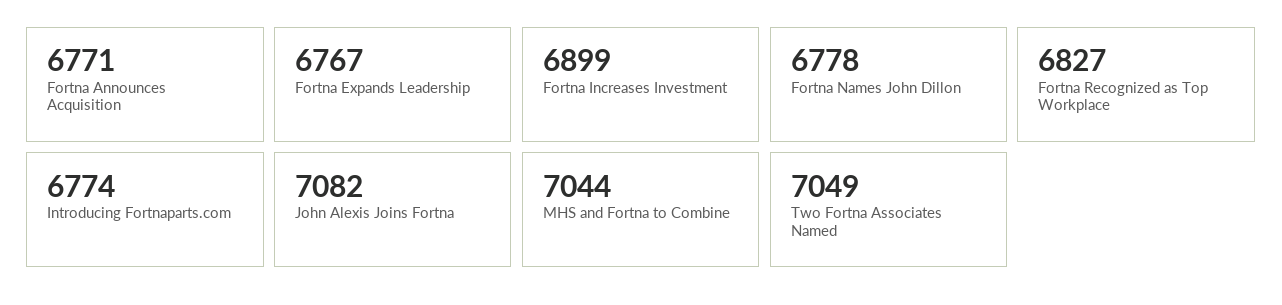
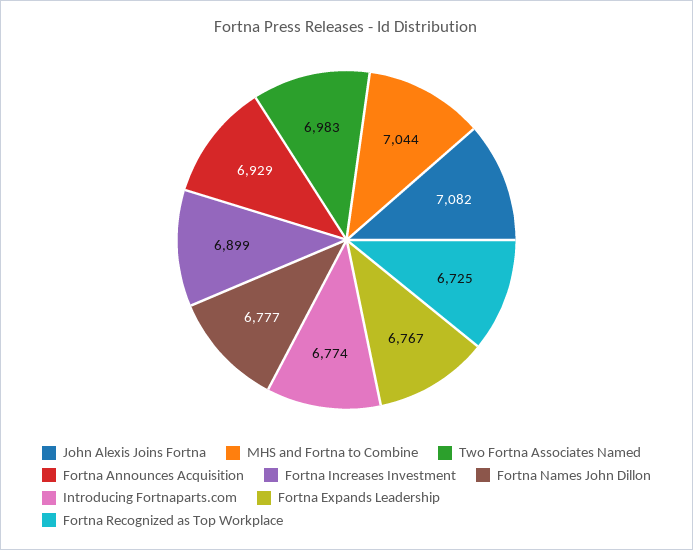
  {
-   "Fortna Announces Acquisition": 6771,
+   "Fortna Announces Acquisition": 6929,
    "Fortna Expands Leadership": 6767,
    "Fortna Increases Investment": 6899,
-   "Fortna Names John Dillon": 6778,
+   "Fortna Names John Dillon": 6777,
-   "Fortna Recognized as Top Workplace": 6827,
+   "Fortna Recognized as Top Workplace": 6725,
    "Introducing Fortnaparts.com": 6774,
    "John Alexis Joins Fortna": 7082,
    "MHS and Fortna to Combine": 7044,
-   "Two Fortna Associates Named": 7049
+   "Two Fortna Associates Named": 6983
  }

